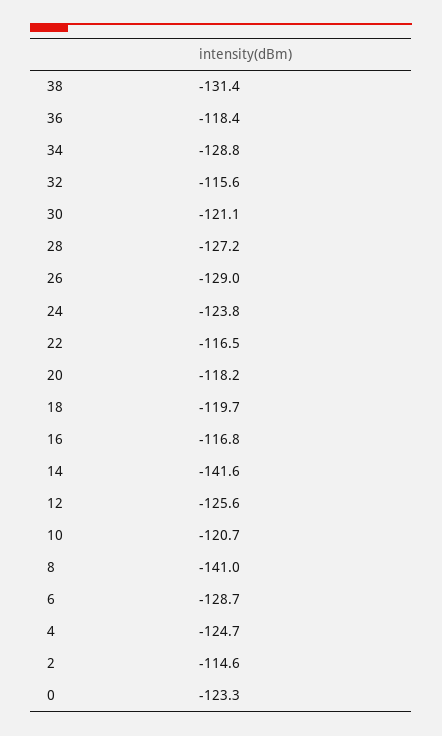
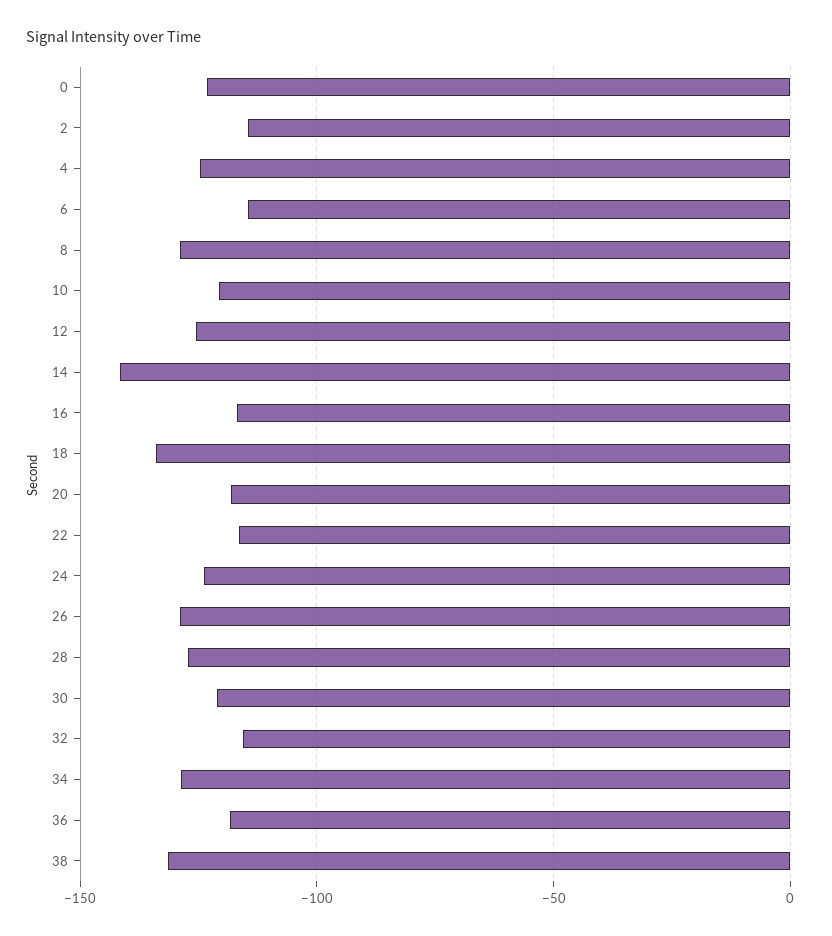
  {
    "38": -131.4,
    "36": -118.4,
    "34": -128.8,
    "32": -115.6,
    "30": -121.1,
    "28": -127.2,
    "26": -129,
    "24": -123.8,
    "22": -116.5,
    "20": -118.2,
-   "18": -119.7,
+   "18": -135,
    "16": -116.8,
    "14": -141.6,
    "12": -125.6,
    "10": -120.7,
-   "8": -141,
+   "8": -130,
-   "6": -128.7,
+   "6": -115,
    "4": -124.7,
    "2": -114.6,
    "0": -123.3
  }

